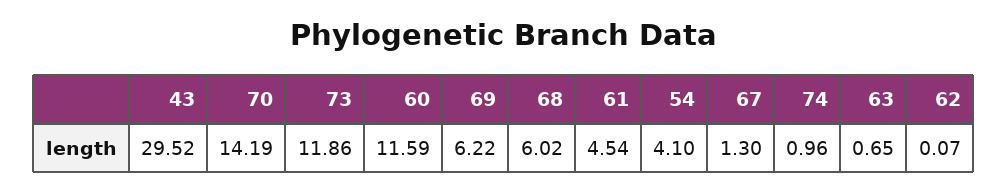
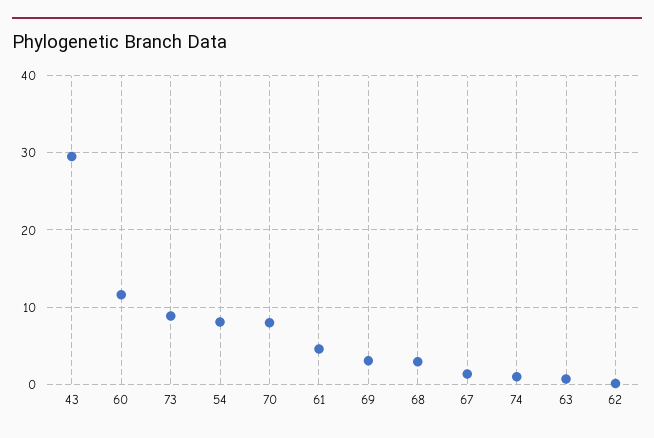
  {
    "43": 29.52,
-   "70": 14.19,
+   "70": 8,
-   "73": 11.86,
+   "73": 9,
    "60": 11.59,
-   "69": 6.22,
+   "69": 3,
-   "68": 6.02,
+   "68": 3,
    "61": 4.54,
-   "54": 4.1,
+   "54": 8,
    "67": 1.3,
    "74": 0.96,
    "63": 0.65,
    "62": 0.07
  }

